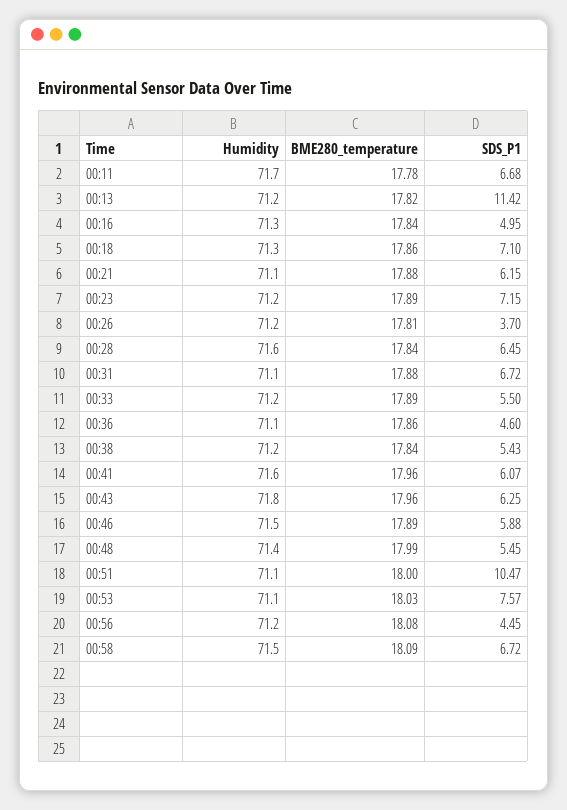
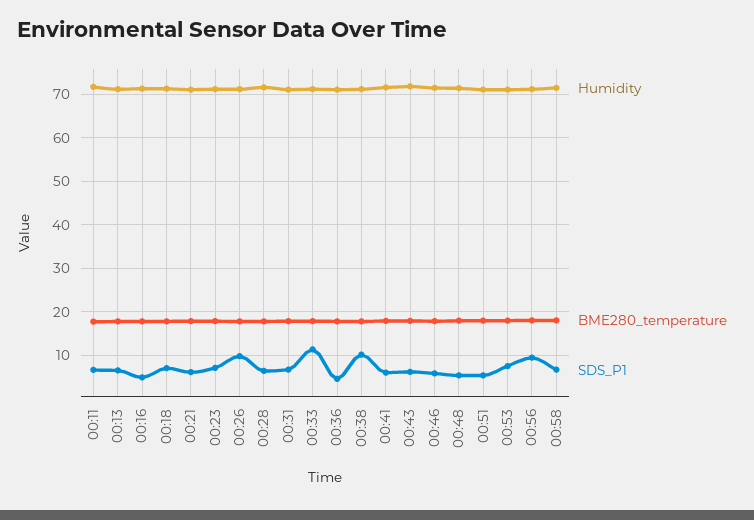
  {
    "Humidity": {
      "00:11": 71.7,
      "00:13": 71.2,
      "00:16": 71.3,
      "00:18": 71.3,
      "00:21": 71.1,
      "00:23": 71.2,
      "00:26": 71.2,
      "00:28": 71.6,
      "00:31": 71.1,
      "00:33": 71.2,
      "00:36": 71.1,
      "00:38": 71.2,
      "00:41": 71.6,
      "00:43": 71.8,
      "00:46": 71.5,
      "00:48": 71.4,
      "00:51": 71.1,
      "00:53": 71.1,
      "00:56": 71.2,
      "00:58": 71.5
    },
    "BME280_temperature": {
      "00:11": 17.78,
      "00:13": 17.82,
      "00:16": 17.84,
      "00:18": 17.86,
      "00:21": 17.88,
      "00:23": 17.89,
      "00:26": 17.81,
      "00:28": 17.84,
      "00:31": 17.88,
      "00:33": 17.89,
      "00:36": 17.86,
      "00:38": 17.84,
      "00:41": 17.96,
      "00:43": 17.96,
      "00:46": 17.89,
      "00:48": 17.99,
      "00:51": 18,
      "00:53": 18.03,
      "00:56": 18.08,
      "00:58": 18.09
    },
    "SDS_P1": {
      "00:11": 6.68,
-     "00:13": 11.42,
+     "00:13": 6,
      "00:16": 4.95,
      "00:18": 7.1,
      "00:21": 6.15,
      "00:23": 7.15,
-     "00:26": 3.7,
+     "00:26": 10,
      "00:28": 6.45,
      "00:31": 6.72,
-     "00:33": 5.5,
+     "00:33": 12,
      "00:36": 4.6,
-     "00:38": 5.43,
+     "00:38": 10,
      "00:41": 6.07,
      "00:43": 6.25,
      "00:46": 5.88,
      "00:48": 5.45,
-     "00:51": 10.47,
+     "00:51": 6,
      "00:53": 7.57,
-     "00:56": 4.45,
+     "00:56": 10,
      "00:58": 6.72
    }
  }

